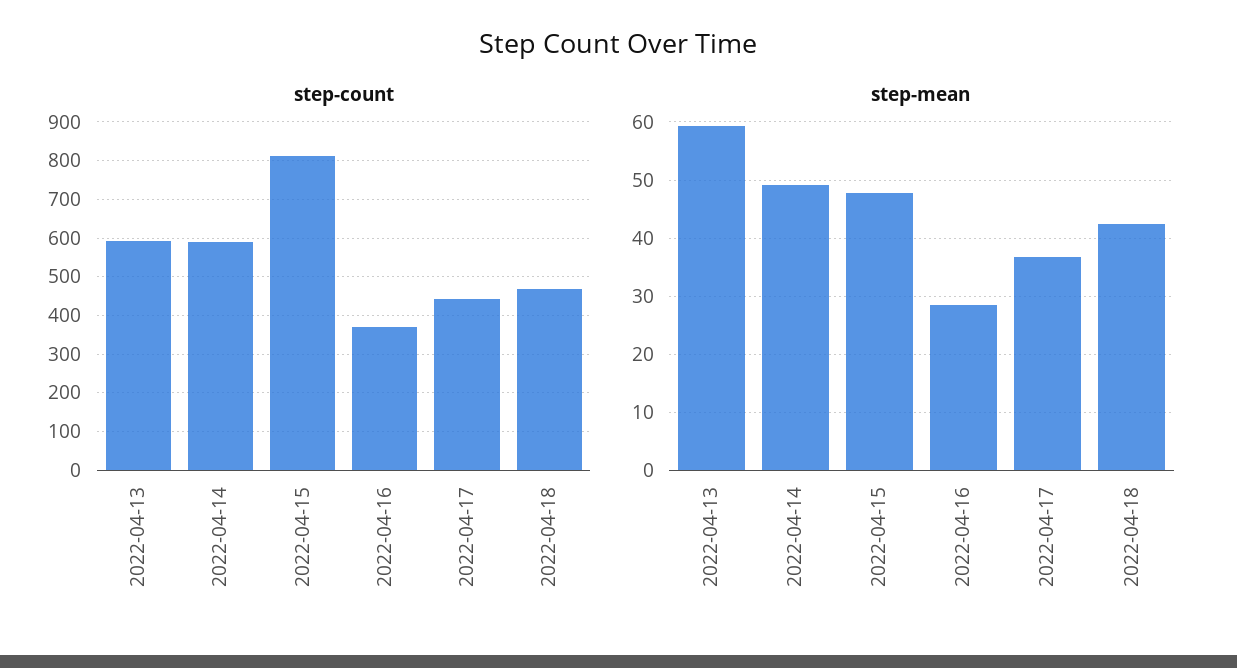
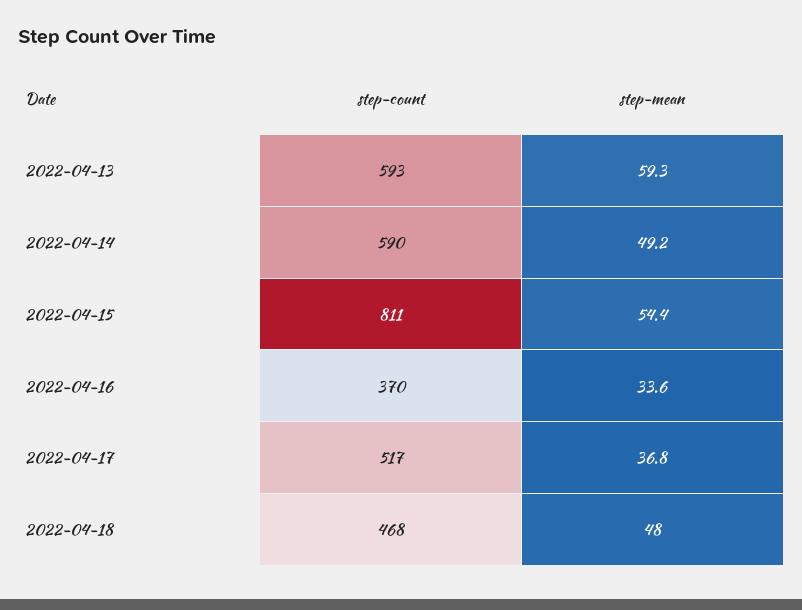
  {
    "step-count": {
      "2022-04-13": 593,
      "2022-04-14": 590,
      "2022-04-15": 811,
      "2022-04-16": 370,
-     "2022-04-17": 440,
+     "2022-04-17": 517,
      "2022-04-18": 468
    },
    "step-mean": {
      "2022-04-13": 59.3,
      "2022-04-14": 49.2,
-     "2022-04-15": 48,
+     "2022-04-15": 54.4,
-     "2022-04-16": 28,
+     "2022-04-16": 33.6,
      "2022-04-17": 36.8,
-     "2022-04-18": 42
+     "2022-04-18": 48
    }
  }

